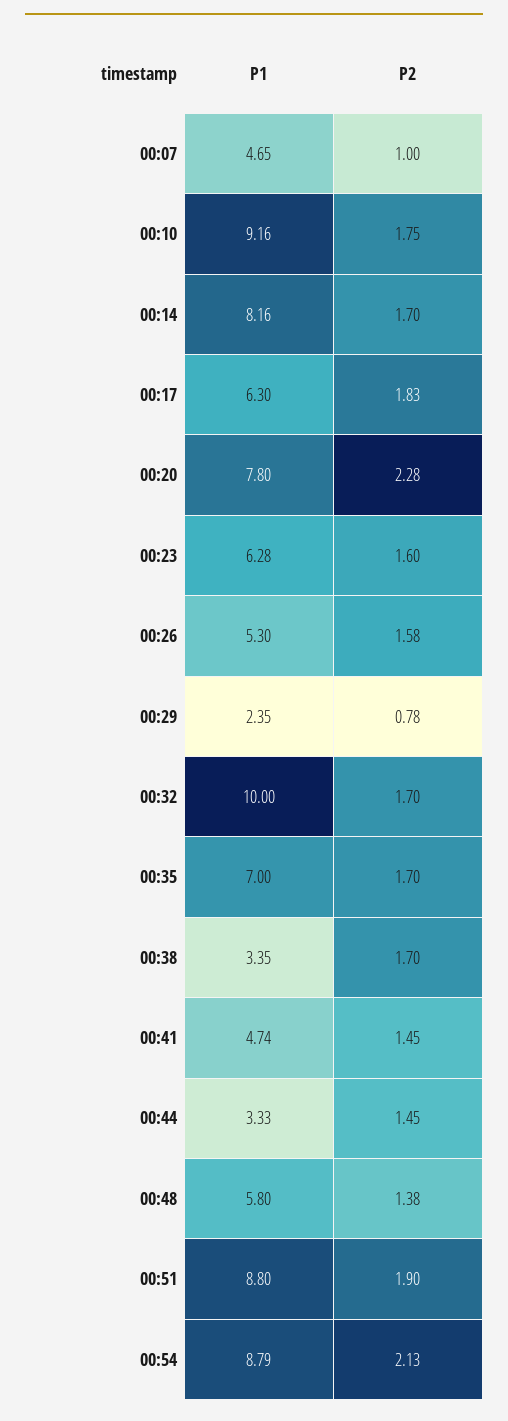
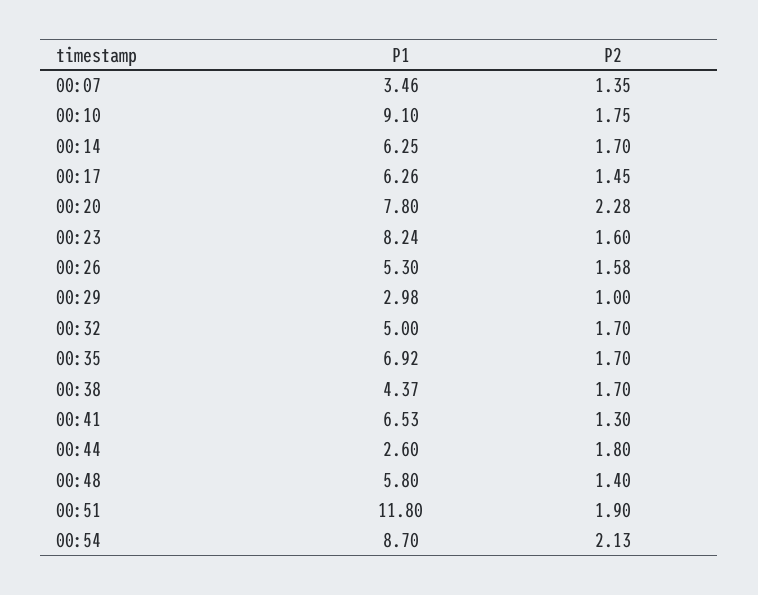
  {
    "P1": {
-     "00:07": 4.65,
+     "00:07": 3.46,
-     "00:10": 9.16,
+     "00:10": 9.1,
-     "00:14": 8.16,
+     "00:14": 6.25,
-     "00:17": 6.3,
+     "00:17": 6.26,
      "00:20": 7.8,
-     "00:23": 6.28,
+     "00:23": 8.24,
      "00:26": 5.3,
-     "00:29": 2.35,
+     "00:29": 2.98,
-     "00:32": 10,
+     "00:32": 5,
-     "00:35": 7,
+     "00:35": 6.92,
-     "00:38": 3.35,
+     "00:38": 4.37,
-     "00:41": 4.74,
+     "00:41": 6.53,
-     "00:44": 3.33,
+     "00:44": 2.6,
      "00:48": 5.8,
-     "00:51": 8.8,
+     "00:51": 11.8,
-     "00:54": 8.79
+     "00:54": 8.7
    },
    "P2": {
-     "00:07": 1,
+     "00:07": 1.35,
      "00:10": 1.75,
      "00:14": 1.7,
-     "00:17": 1.83,
+     "00:17": 1.45,
      "00:20": 2.28,
      "00:23": 1.6,
      "00:26": 1.58,
-     "00:29": 0.78,
+     "00:29": 1,
      "00:32": 1.7,
      "00:35": 1.7,
      "00:38": 1.7,
-     "00:41": 1.45,
+     "00:41": 1.3,
-     "00:44": 1.45,
+     "00:44": 1.8,
-     "00:48": 1.38,
+     "00:48": 1.4,
      "00:51": 1.9,
      "00:54": 2.13
    }
  }

